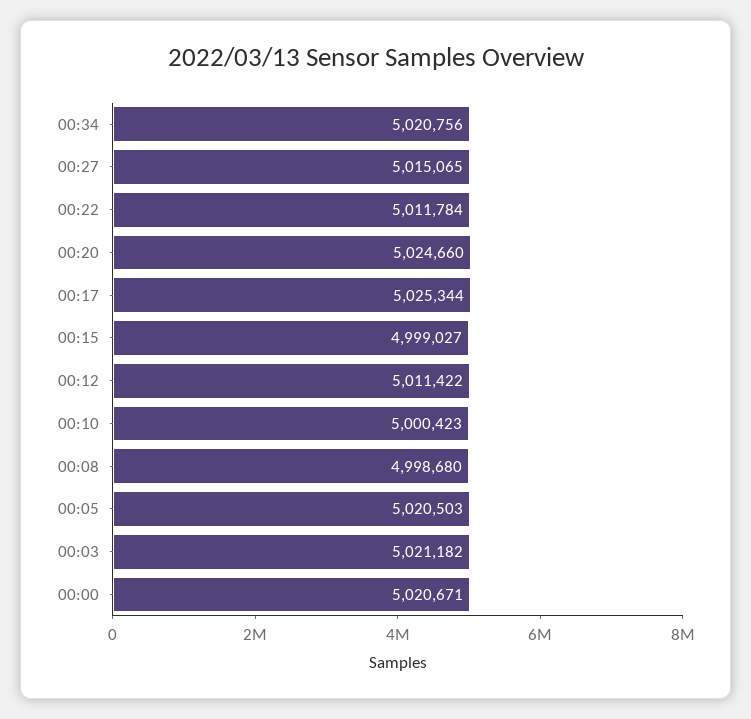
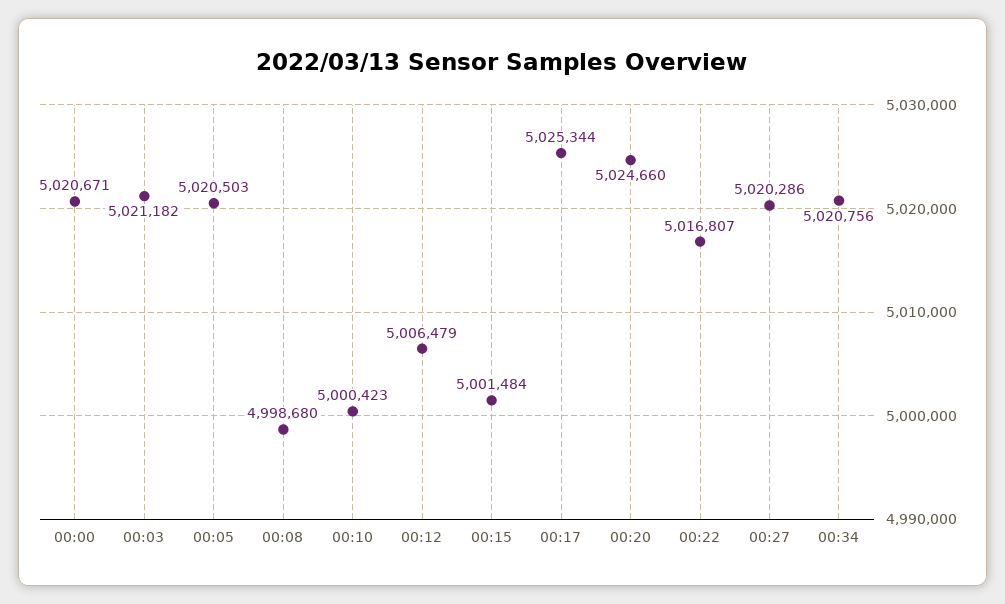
  {
    "00:34": 5020756,
-   "00:27": 5015065,
+   "00:27": 5020286,
-   "00:22": 5011784,
+   "00:22": 5016807,
    "00:20": 5024660,
    "00:17": 5025344,
-   "00:15": 4999027,
+   "00:15": 5001484,
-   "00:12": 5011422,
+   "00:12": 5006479,
    "00:10": 5000423,
    "00:08": 4998680,
    "00:05": 5020503,
    "00:03": 5021182,
    "00:00": 5020671
  }

